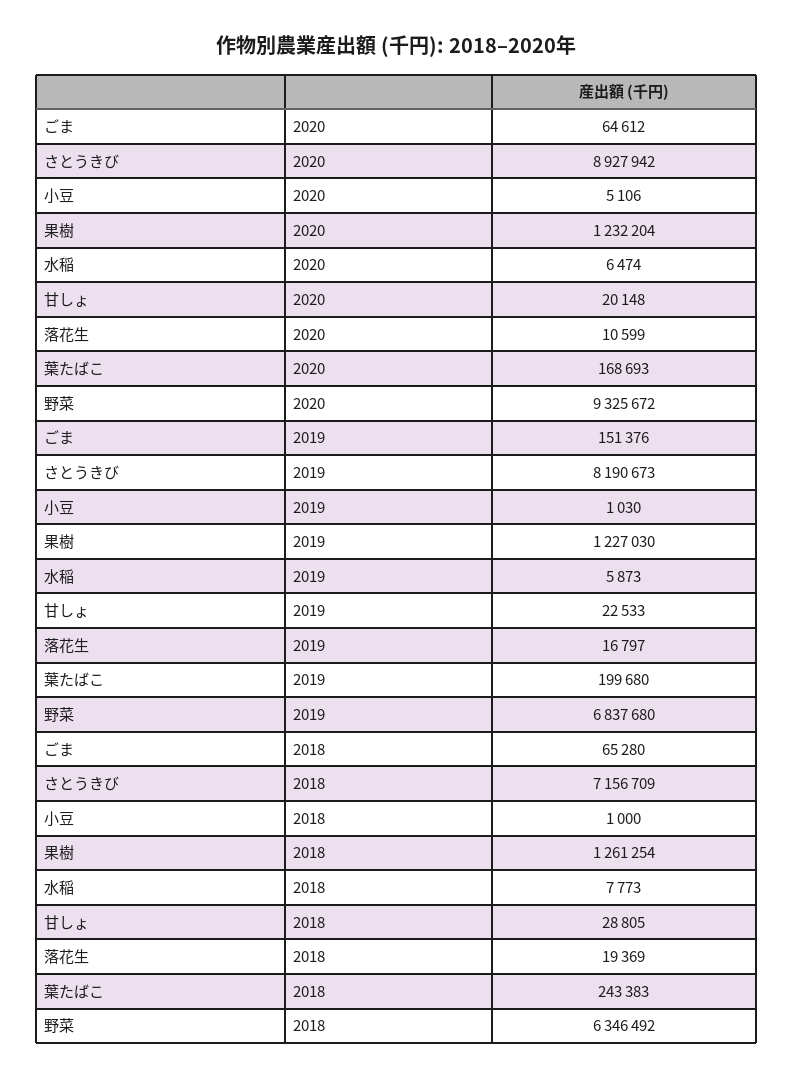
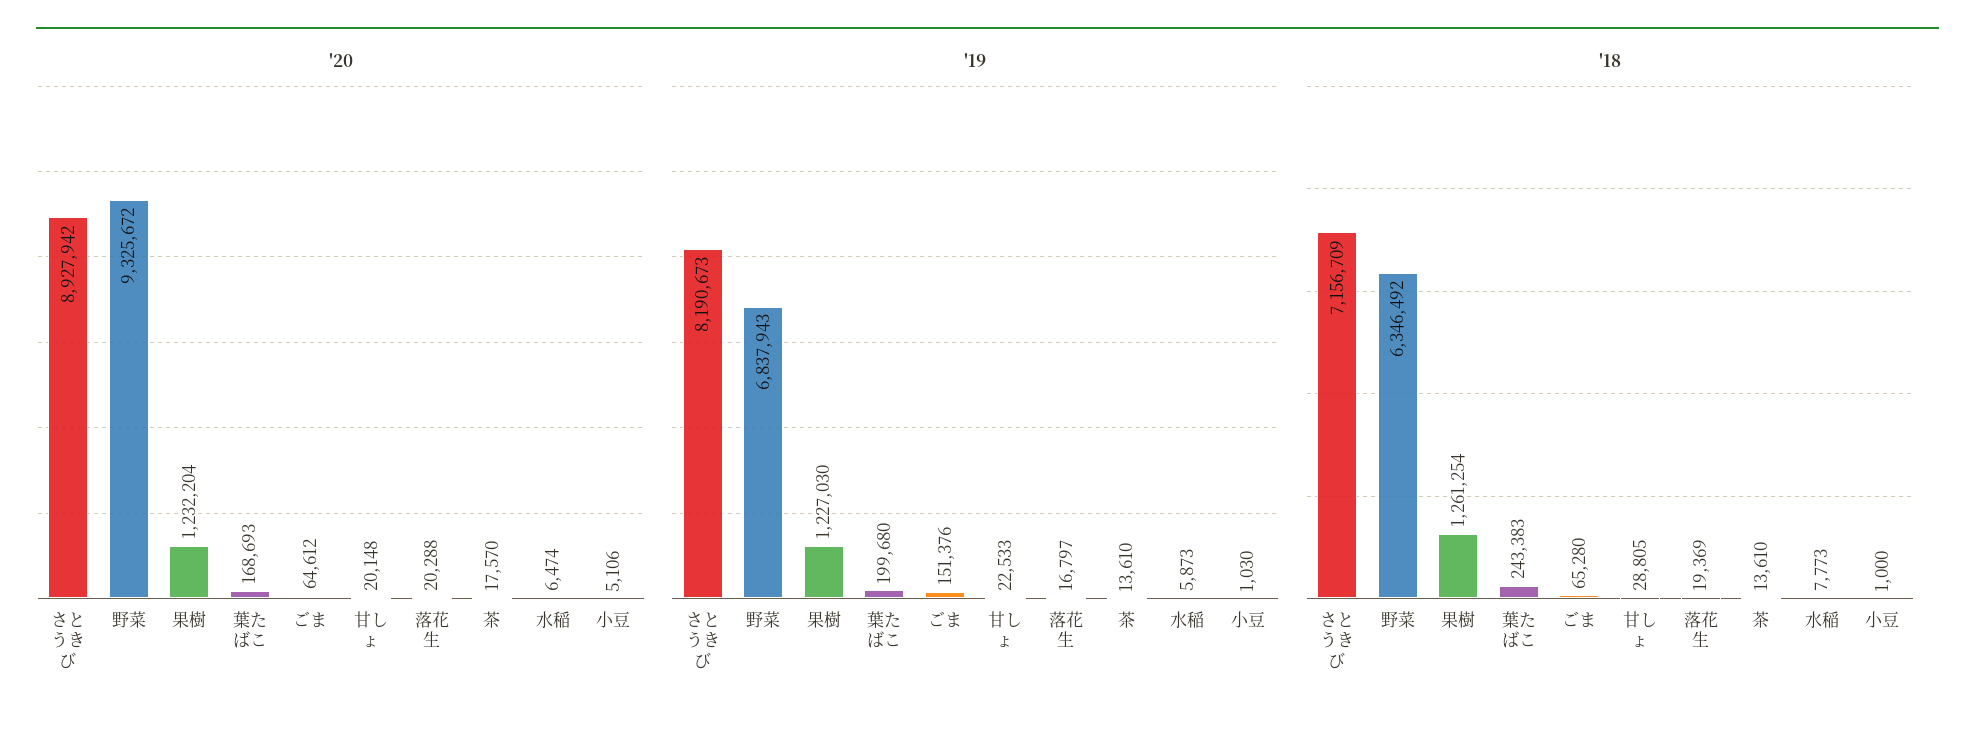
  {
    "2020": {
      "ごま": 64612,
      "さとうきび": 8927942,
      "小豆": 5106,
      "果樹": 1232204,
      "水稲": 6474,
      "甘しょ": 20148,
-     "落花生": 10599,
+     "落花生": 20288,
      "葉たばこ": 168693,
-     "野菜": 9325672
+     "野菜": 9325672,
+     "茶": 17570
    },
    "2019": {
      "ごま": 151376,
      "さとうきび": 8190673,
      "小豆": 1030,
      "果樹": 1227030,
      "水稲": 5873,
      "甘しょ": 22533,
      "落花生": 16797,
      "葉たばこ": 199680,
-     "野菜": 6837680
+     "野菜": 6837943,
+     "茶": 13610
    },
    "2018": {
      "ごま": 65280,
      "さとうきび": 7156709,
      "小豆": 1000,
      "果樹": 1261254,
      "水稲": 7773,
      "甘しょ": 28805,
      "落花生": 19369,
      "葉たばこ": 243383,
-     "野菜": 6346492
+     "野菜": 6346492,
+     "茶": 13610
    }
  }

